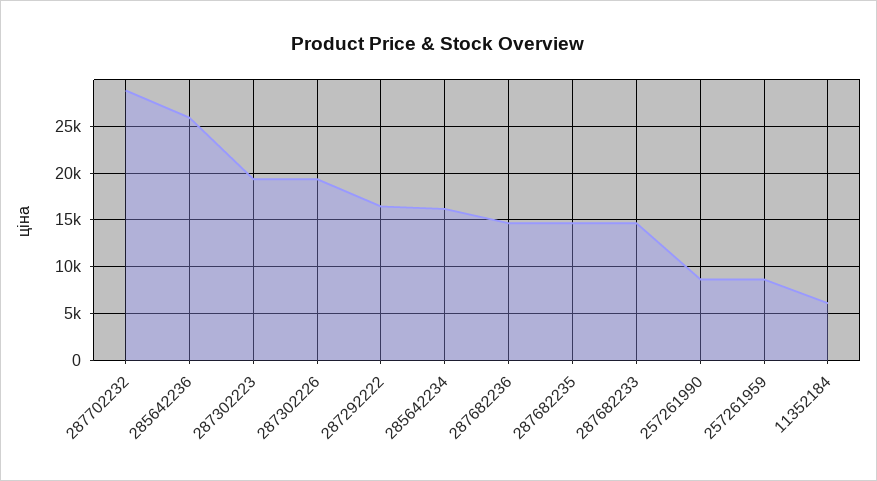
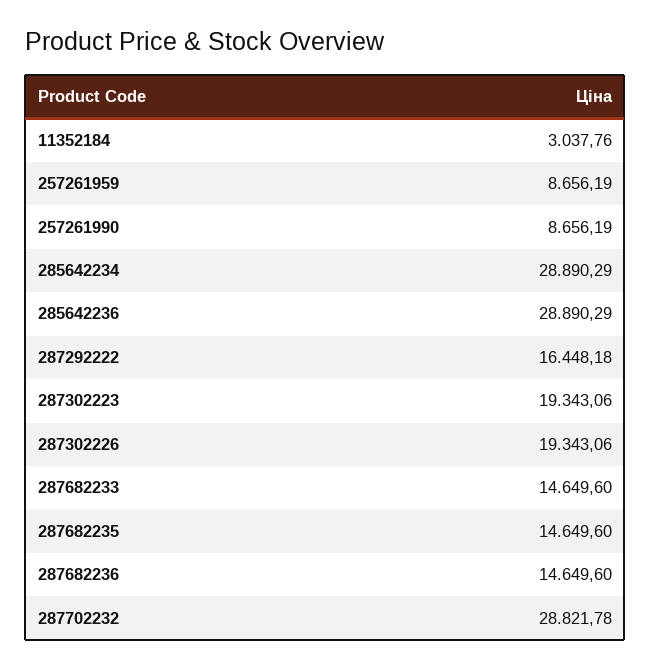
  {
    "287702232": 28821.78,
-   "285642236": 26000,
+   "285642236": 28890.29,
    "287302223": 19343.06,
    "287302226": 19343.06,
    "287292222": 16448.18,
-   "285642234": 16000,
+   "285642234": 28890.29,
    "287682236": 14649.6,
    "287682235": 14649.6,
    "287682233": 14649.6,
    "257261990": 8656.19,
    "257261959": 8656.19,
-   "11352184": 6000
+   "11352184": 3037.76
  }

